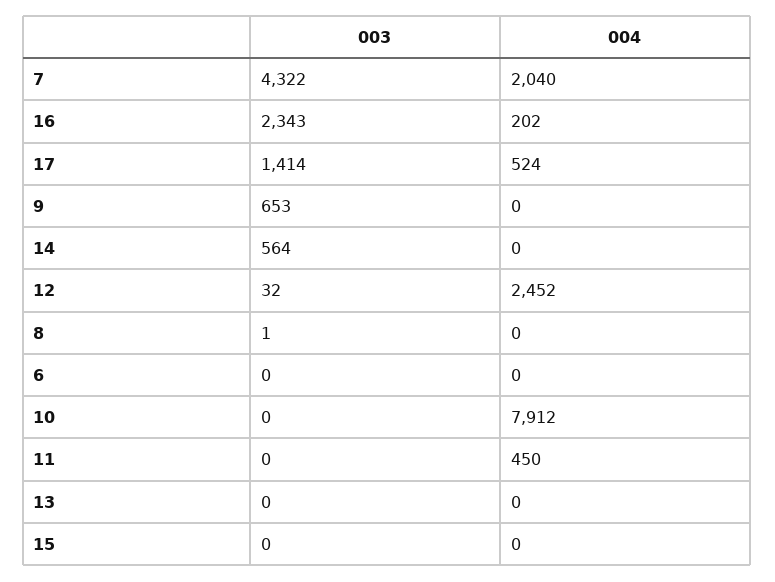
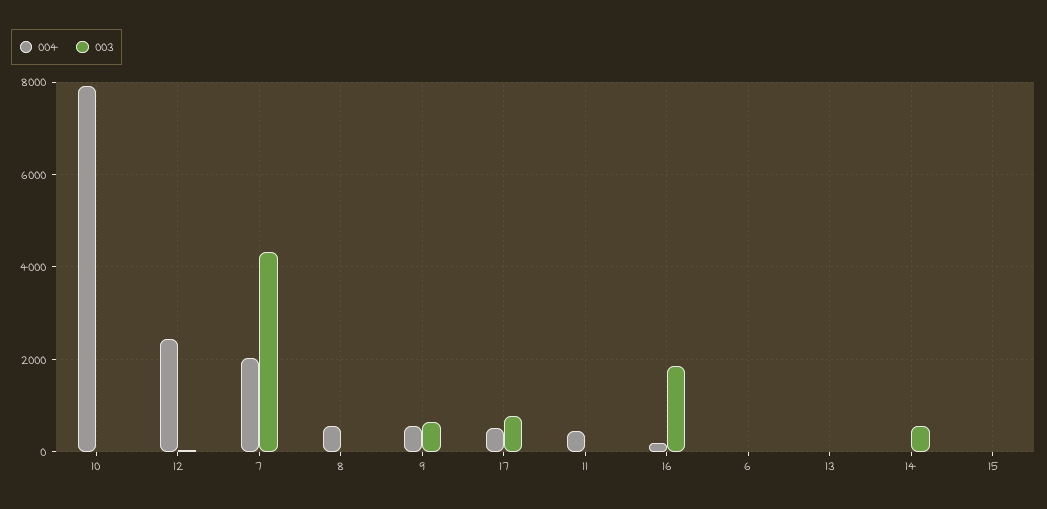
  {
    "003": {
      "7": 4322,
-     "16": 2343,
+     "16": 1800,
-     "17": 1414,
+     "17": 800,
      "9": 653,
      "14": 564,
      "12": 32,
      "8": 1,
      "6": 0,
      "10": 0,
      "11": 0,
      "13": 0,
      "15": 0
    },
    "004": {
      "7": 2040,
      "16": 202,
      "17": 524,
-     "9": 0,
+     "9": 600,
      "14": 0,
      "12": 2452,
-     "8": 0,
+     "8": 600,
      "6": 0,
      "10": 7912,
      "11": 450,
      "13": 0,
      "15": 0
    }
  }

